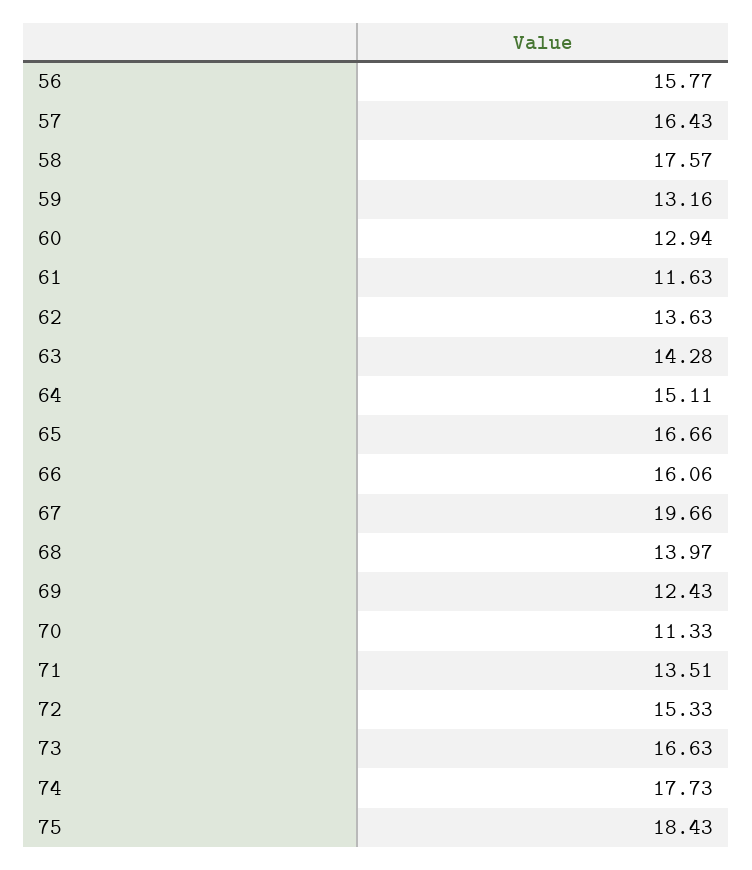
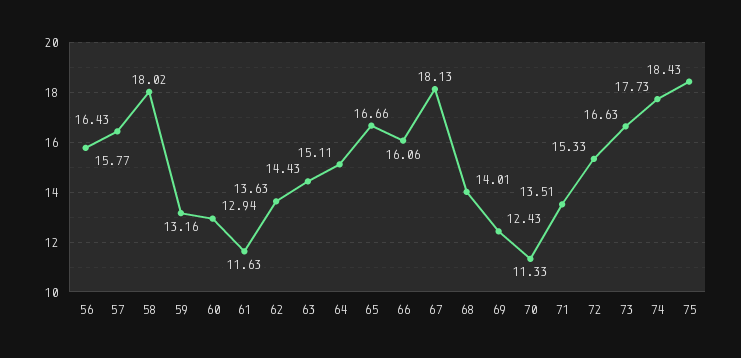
  {
    "56": 15.77,
    "57": 16.43,
-   "58": 17.57,
+   "58": 18.02,
    "59": 13.16,
    "60": 12.94,
    "61": 11.63,
    "62": 13.63,
-   "63": 14.28,
+   "63": 14.43,
    "64": 15.11,
    "65": 16.66,
    "66": 16.06,
-   "67": 19.66,
+   "67": 18.13,
-   "68": 13.97,
+   "68": 14.01,
    "69": 12.43,
    "70": 11.33,
    "71": 13.51,
    "72": 15.33,
    "73": 16.63,
    "74": 17.73,
    "75": 18.43
  }

